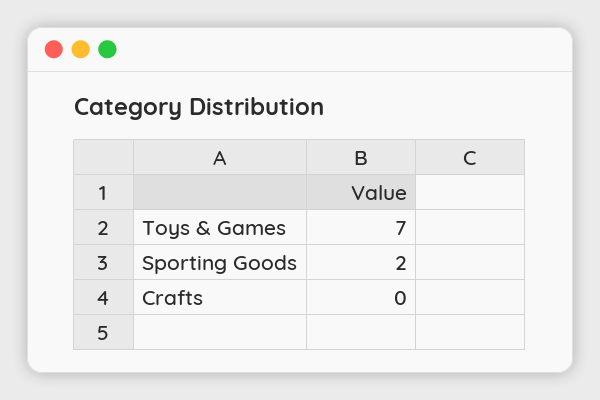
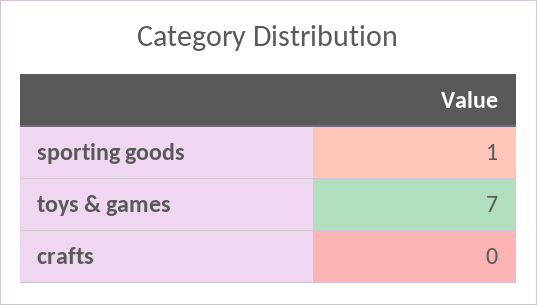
  {
    "Toys & Games": 7,
-   "Sporting Goods": 2,
+   "Sporting Goods": 1,
    "Crafts": 0
  }

